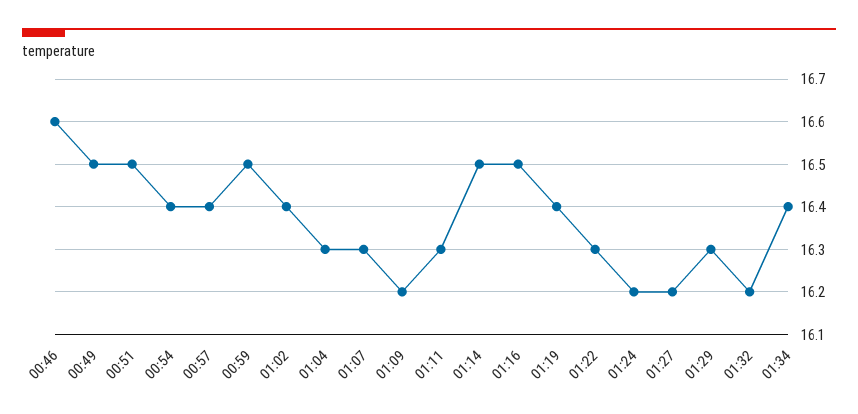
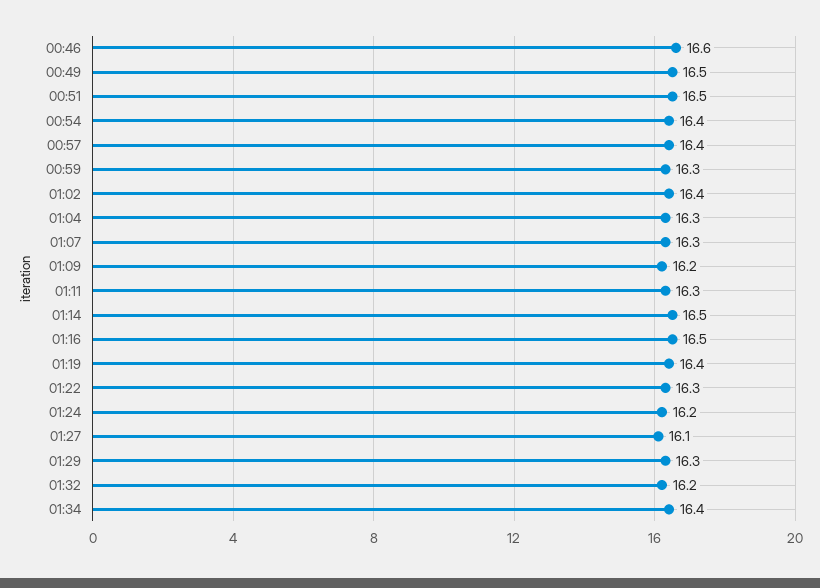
  {
    "00:46": 16.6,
    "00:49": 16.5,
    "00:51": 16.5,
    "00:54": 16.4,
    "00:57": 16.4,
-   "00:59": 16.5,
+   "00:59": 16.3,
    "01:02": 16.4,
    "01:04": 16.3,
    "01:07": 16.3,
    "01:09": 16.2,
    "01:11": 16.3,
    "01:14": 16.5,
    "01:16": 16.5,
    "01:19": 16.4,
    "01:22": 16.3,
    "01:24": 16.2,
-   "01:27": 16.2,
+   "01:27": 16.1,
    "01:29": 16.3,
    "01:32": 16.2,
    "01:34": 16.4
  }

